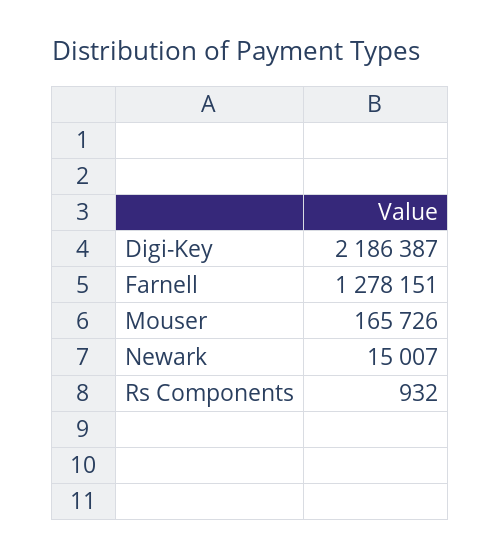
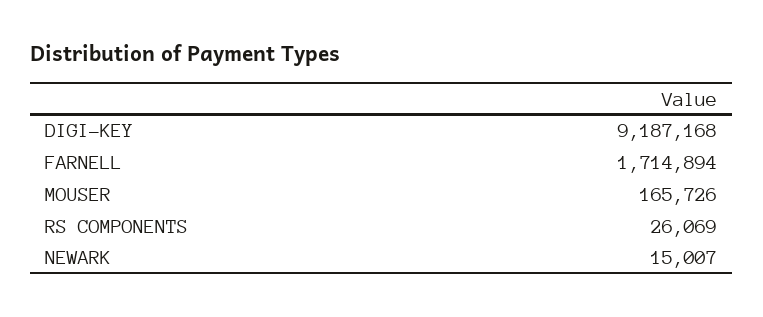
  {
-   "Digi-Key": 2186387,
+   "Digi-Key": 9187168,
-   "Farnell": 1278151,
+   "Farnell": 1714894,
    "Mouser": 165726,
    "Newark": 15007,
-   "Rs Components": 932
+   "Rs Components": 26069
  }

